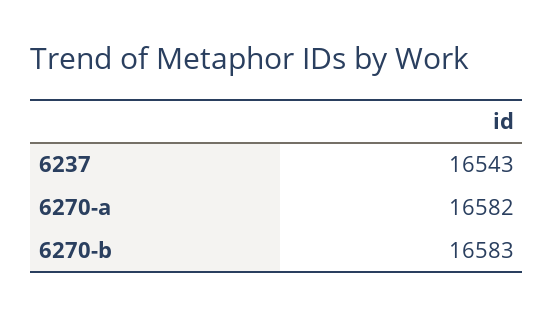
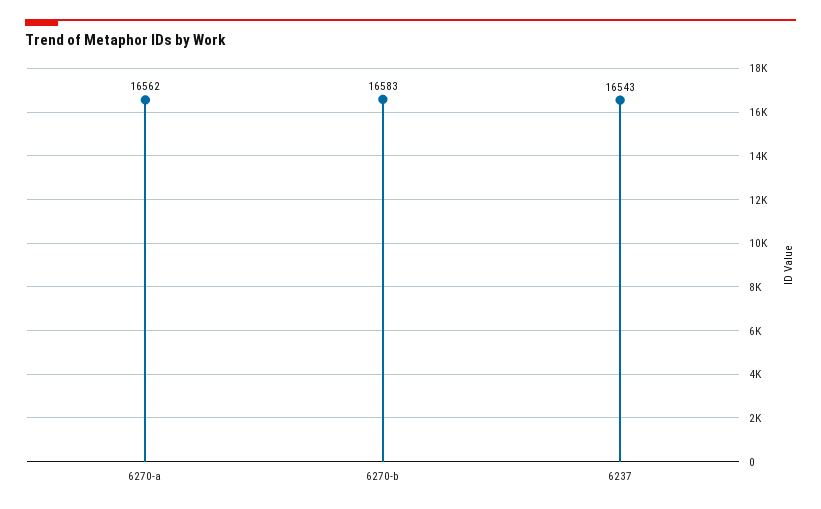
  {
    "6237": 16543,
-   "6270-a": 16582,
+   "6270-a": 16562,
    "6270-b": 16583
  }

